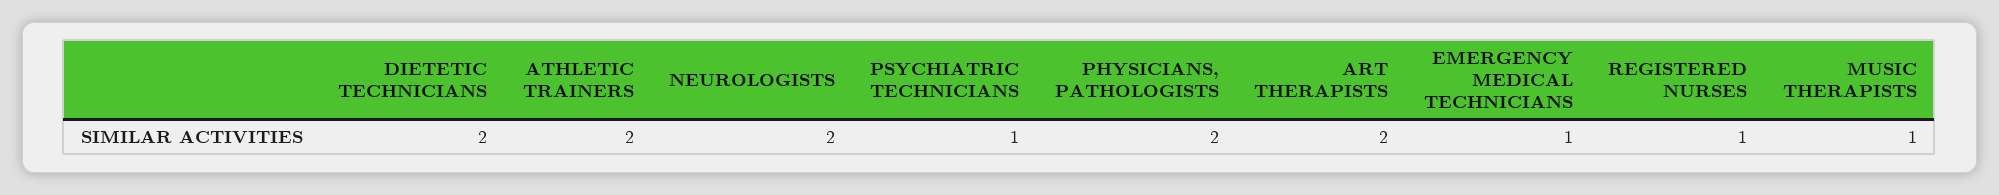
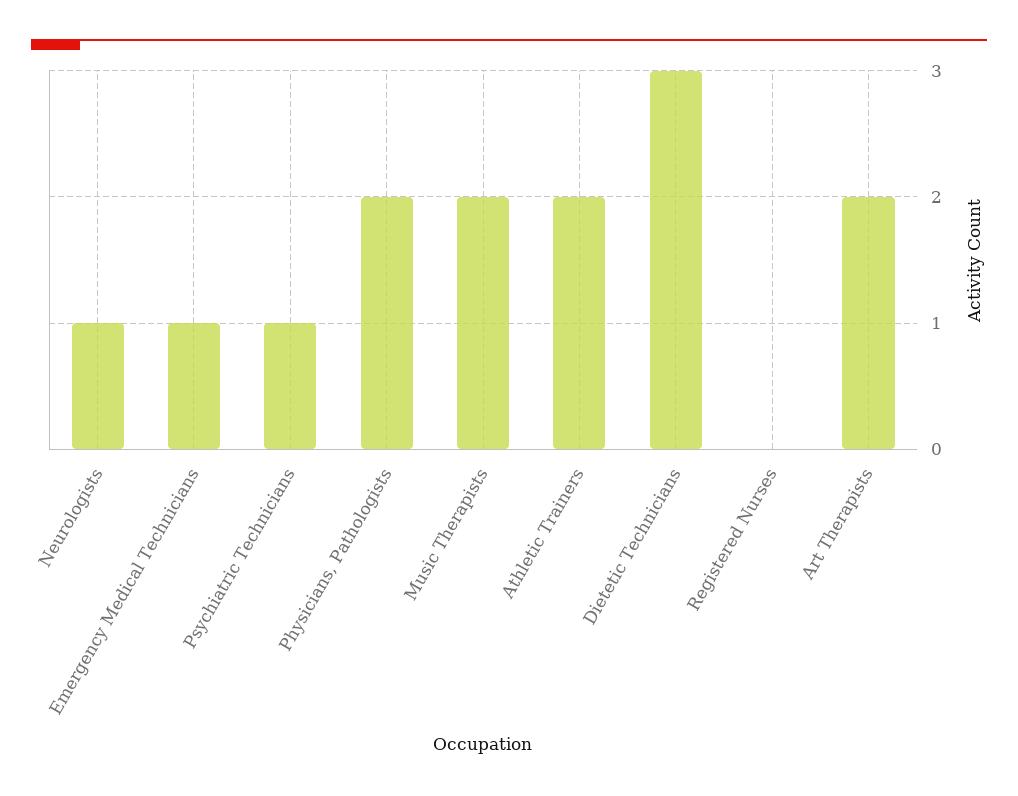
  {
-   "DIETETIC TECHNICIANS": 2,
+   "DIETETIC TECHNICIANS": 3,
    "ATHLETIC TRAINERS": 2,
-   "NEUROLOGISTS": 2,
+   "NEUROLOGISTS": 1,
    "PSYCHIATRIC TECHNICIANS": 1,
    "PHYSICIANS, PATHOLOGISTS": 2,
    "ART THERAPISTS": 2,
    "EMERGENCY MEDICAL TECHNICIANS": 1,
-   "REGISTERED NURSES": 1,
+   "REGISTERED NURSES": 0,
-   "MUSIC THERAPISTS": 1
+   "MUSIC THERAPISTS": 2
  }

